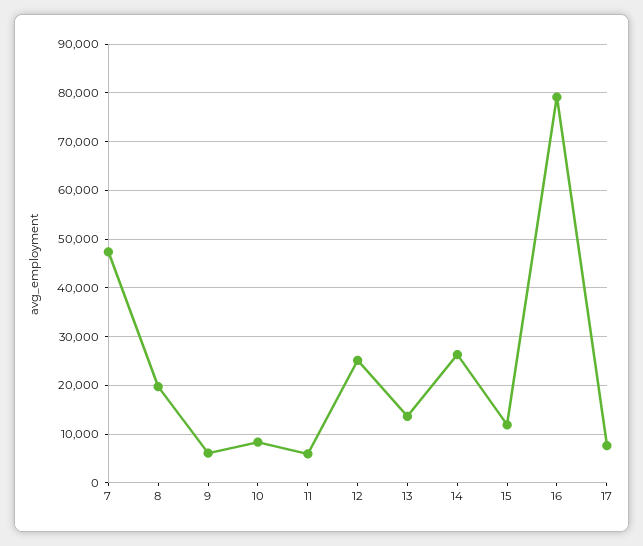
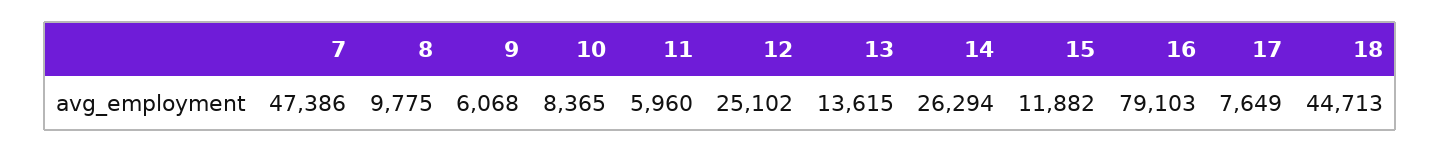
  {
    "7": 47386,
-   "8": 20000,
+   "8": 9775,
    "9": 6068,
    "10": 8365,
    "11": 5960,
    "12": 25102,
    "13": 13615,
    "14": 26294,
    "15": 11882,
    "16": 79103,
-   "17": 7649
+   "17": 7649,
+   "18": 44713
  }

